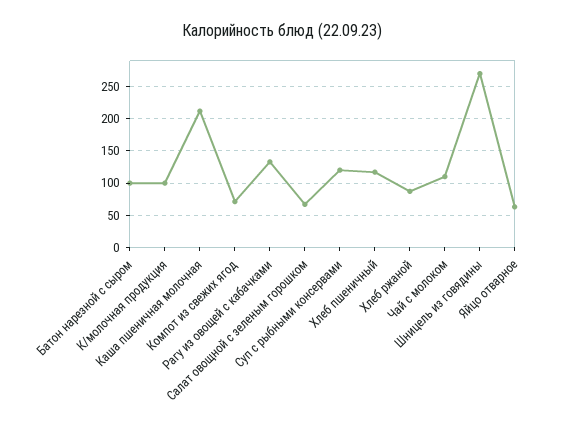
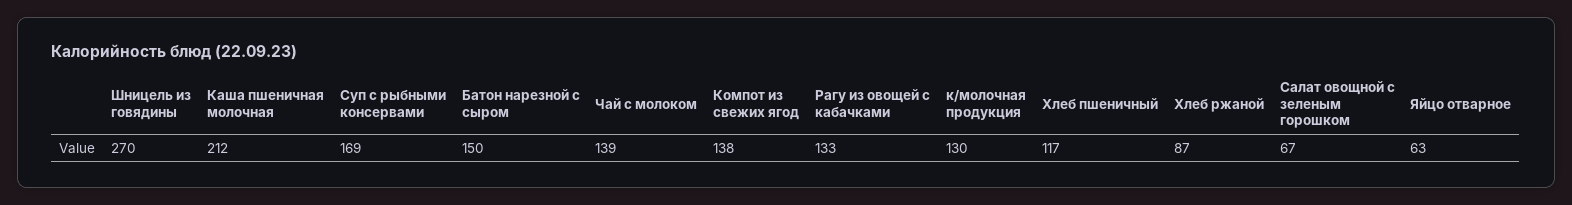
  {
-   "Батон нарезной с сыром": 100,
+   "Батон нарезной с сыром": 150,
-   "К/молочная продукция": 100,
+   "К/молочная продукция": 130,
    "Каша пшеничная молочная": 212,
-   "Компот из свежих ягод": 70,
+   "Компот из свежих ягод": 138,
    "Рагу из овощей с кабачками": 133,
    "Салат овощной с зеленым горошком": 67,
-   "Суп с рыбными консервами": 120,
+   "Суп с рыбными консервами": 169,
    "Хлеб пшеничный": 117,
    "Хлеб ржаной": 87,
-   "Чай с молоком": 110,
+   "Чай с молоком": 139,
    "Шницель из говядины": 270,
    "Яйцо отварное": 63
  }

